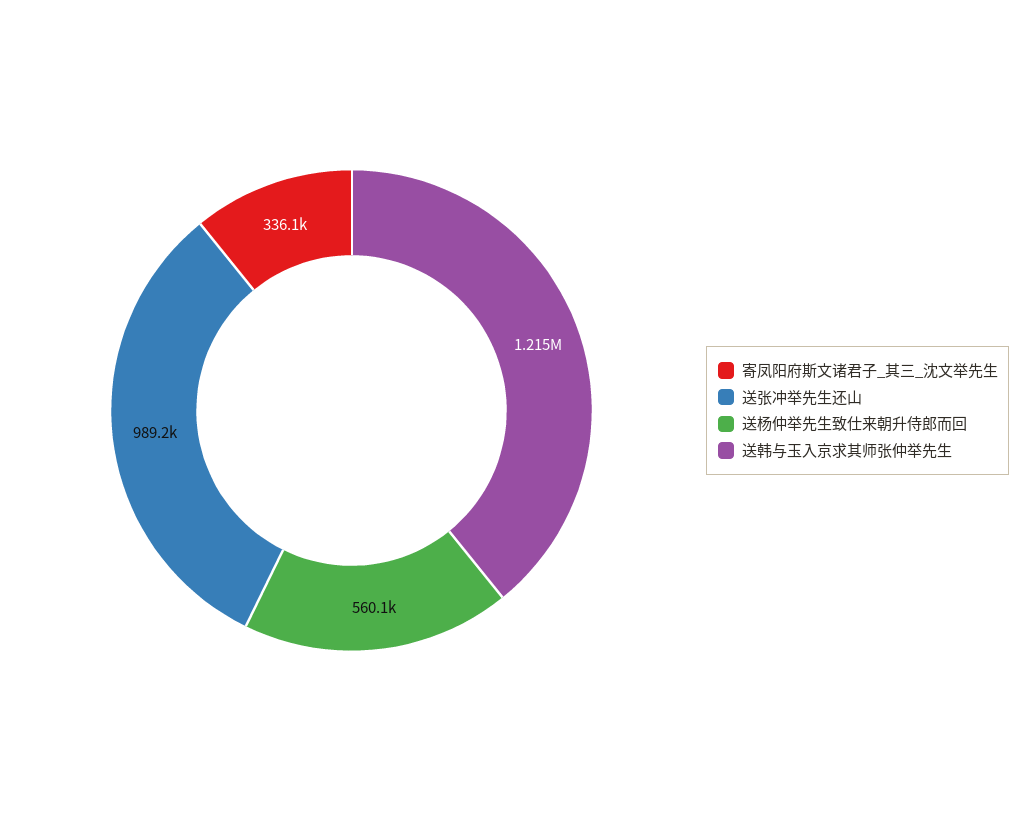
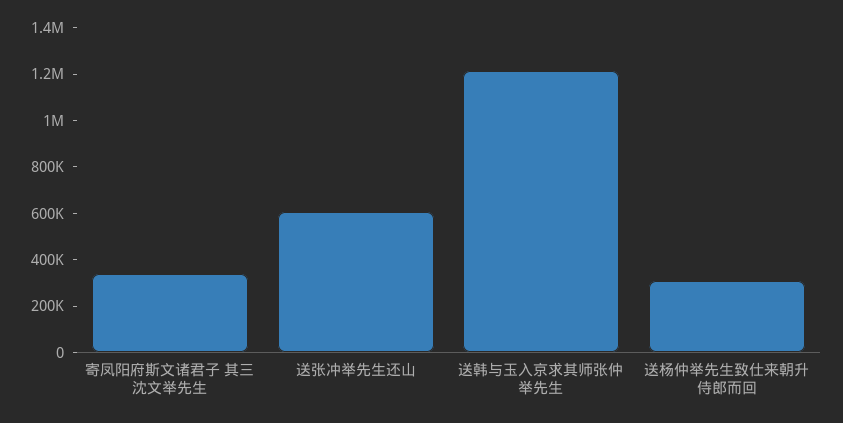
  {
    "寄凤阳府斯文诸君子_其三_沈文举先生": 336100,
-   "送张冲举先生还山": 989200,
+   "送张冲举先生还山": 600000,
-   "送杨仲举先生致仕来朝升侍郎而回": 560100,
+   "送杨仲举先生致仕来朝升侍郎而回": 300000,
    "送韩与玉入京求其师张仲举先生": 1215000
  }

